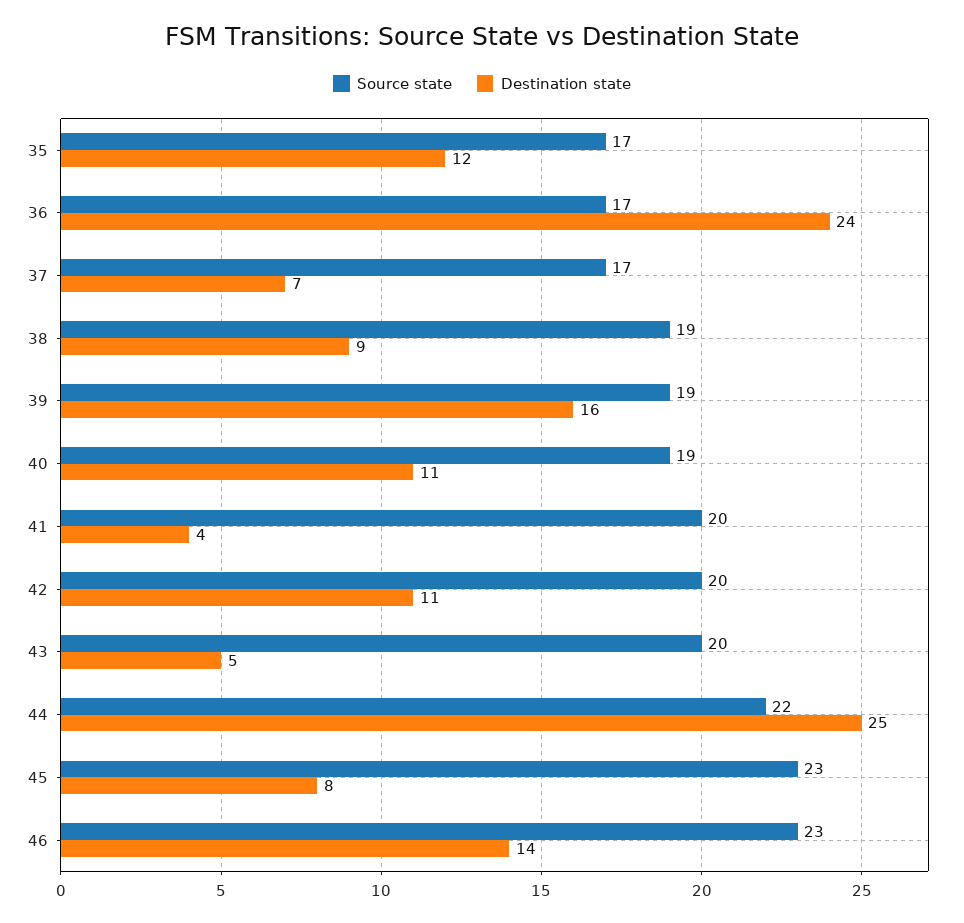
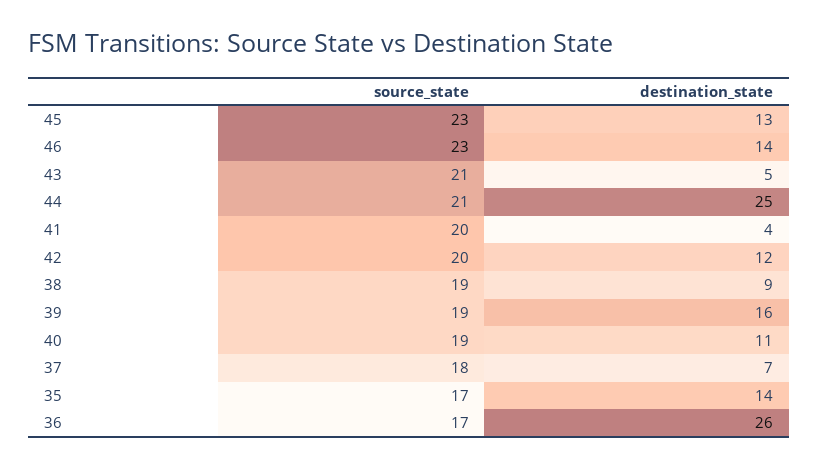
  {
    "Source state": {
      "35": 17,
      "36": 17,
-     "37": 17,
+     "37": 18,
      "38": 19,
      "39": 19,
      "40": 19,
      "41": 20,
      "42": 20,
-     "43": 20,
+     "43": 21,
-     "44": 22,
+     "44": 21,
      "45": 23,
      "46": 23
    },
    "Destination state": {
-     "35": 12,
+     "35": 14,
-     "36": 24,
+     "36": 26,
      "37": 7,
      "38": 9,
      "39": 16,
      "40": 11,
      "41": 4,
-     "42": 11,
+     "42": 12,
      "43": 5,
      "44": 25,
-     "45": 8,
+     "45": 13,
      "46": 14
    }
  }

